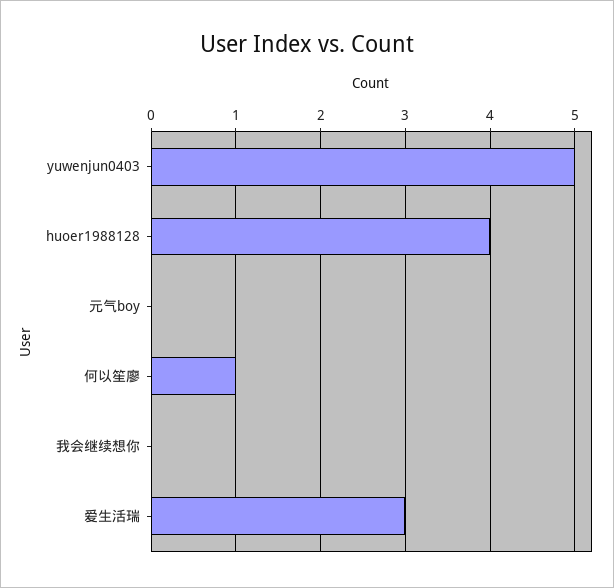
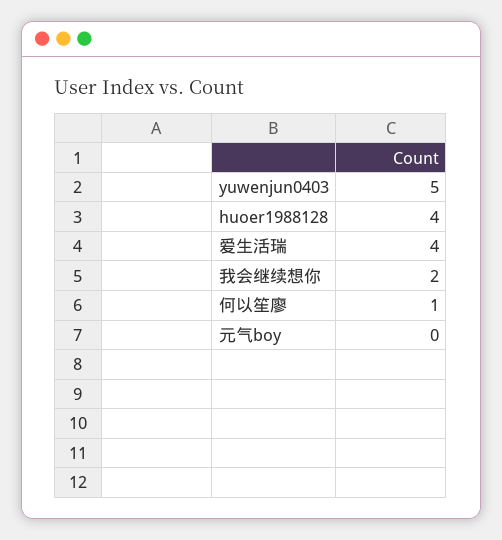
  {
    "yuwenjun0403": 5,
    "huoer1988128": 4,
    "元气boy": 0,
    "何以笙廖": 1,
-   "我会继续想你": 0,
+   "我会继续想你": 2,
-   "爱生活瑞": 3
+   "爱生活瑞": 4
  }

